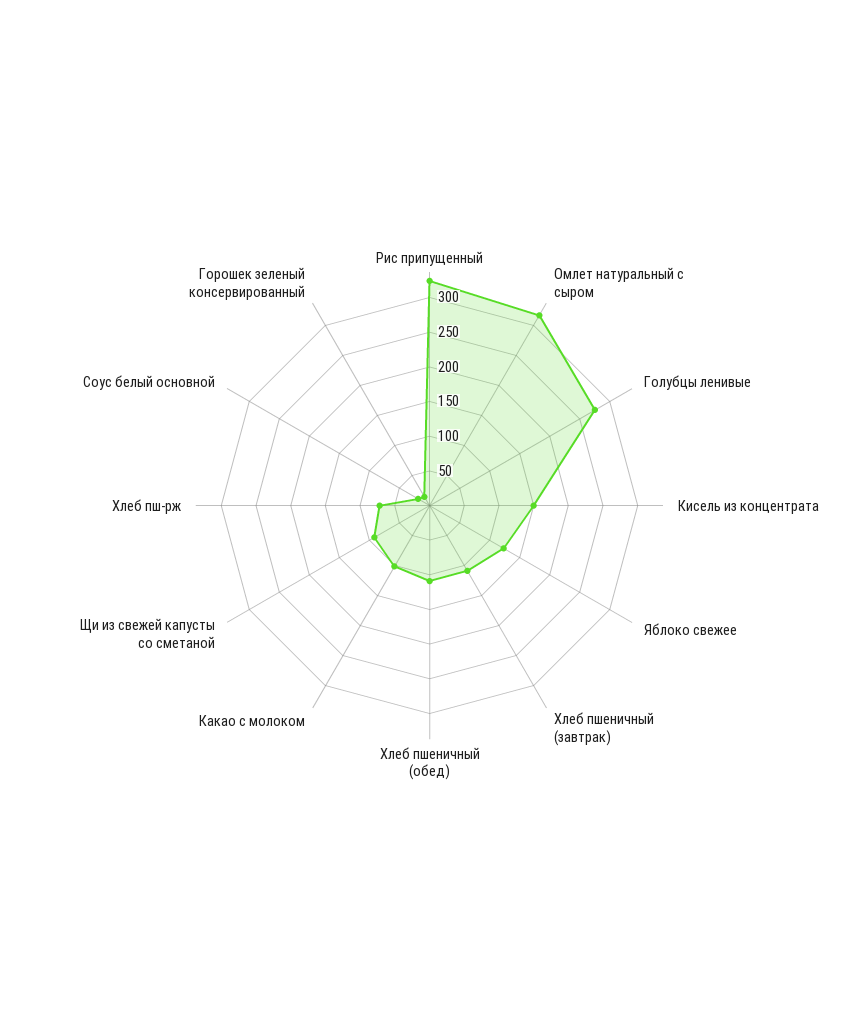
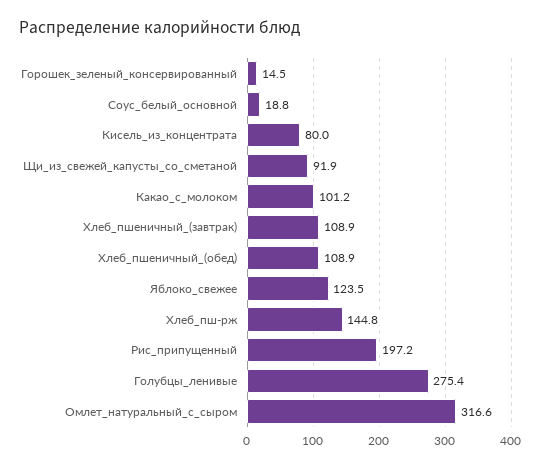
  {
-   "Рис припущенный": 325,
+   "Рис припущенный": 197.2,
    "Омлет натуральный с сыром": 316.6,
    "Голубцы ленивые": 275.4,
-   "Кисель из концентрата": 150,
+   "Кисель из концентрата": 80,
    "Яблоко свежее": 123.5,
    "Хлеб пшеничный (завтрак)": 108.9,
    "Хлеб пшеничный (обед)": 108.9,
    "Какао с молоком": 101.2,
    "Щи из свежей капусты со сметаной": 91.9,
-   "Хлеб пш-рж": 75,
+   "Хлеб пш-рж": 144.8,
    "Соус белый основной": 18.8,
    "Горошек зеленый консервированный": 14.5
  }

